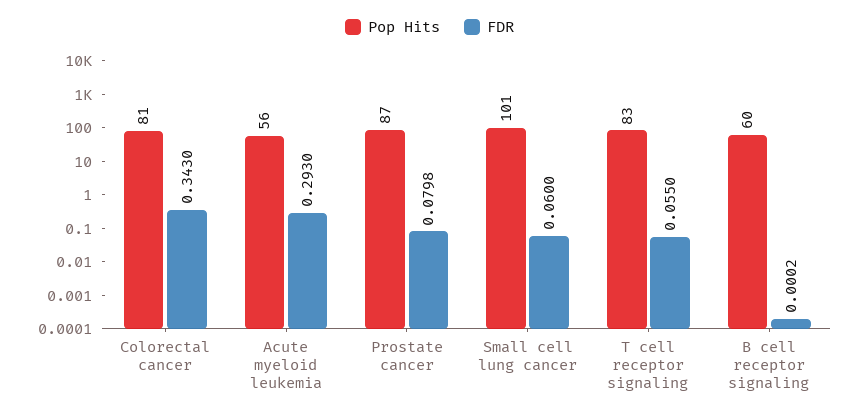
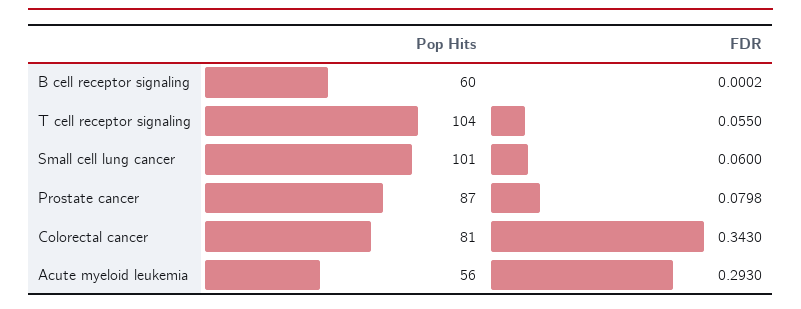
  {
    "Pop Hits": {
      "Colorectal cancer": 81,
      "Acute myeloid leukemia": 56,
      "Prostate cancer": 87,
      "Small cell lung cancer": 101,
-     "T cell receptor signaling": 83,
+     "T cell receptor signaling": 104,
      "B cell receptor signaling": 60
    },
    "FDR": {
      "Colorectal cancer": 0.343,
      "Acute myeloid leukemia": 0.293,
      "Prostate cancer": 0.0798,
      "Small cell lung cancer": 0.06,
      "T cell receptor signaling": 0.055,
      "B cell receptor signaling": 0.0002
    }
  }

